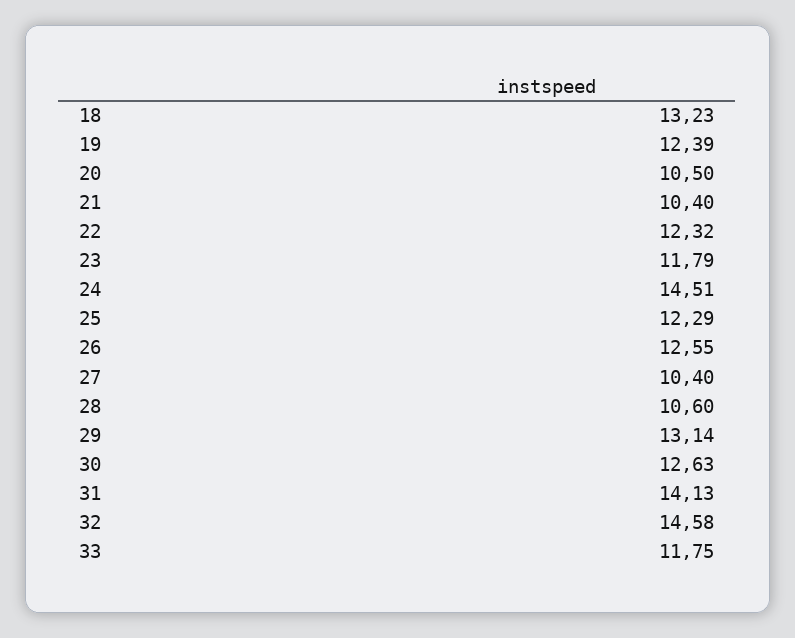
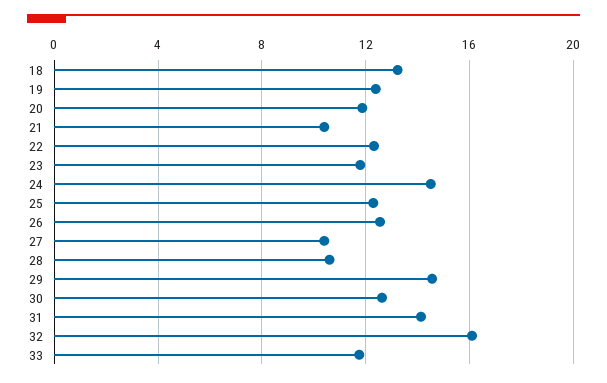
  {
    "18": 13.23,
    "19": 12.39,
-   "20": 10.5,
+   "20": 12,
    "21": 10.4,
    "22": 12.32,
    "23": 11.79,
    "24": 14.51,
    "25": 12.29,
    "26": 12.55,
    "27": 10.4,
    "28": 10.6,
-   "29": 13.14,
+   "29": 14.5,
    "30": 12.63,
    "31": 14.13,
-   "32": 14.58,
+   "32": 16,
    "33": 11.75
  }

